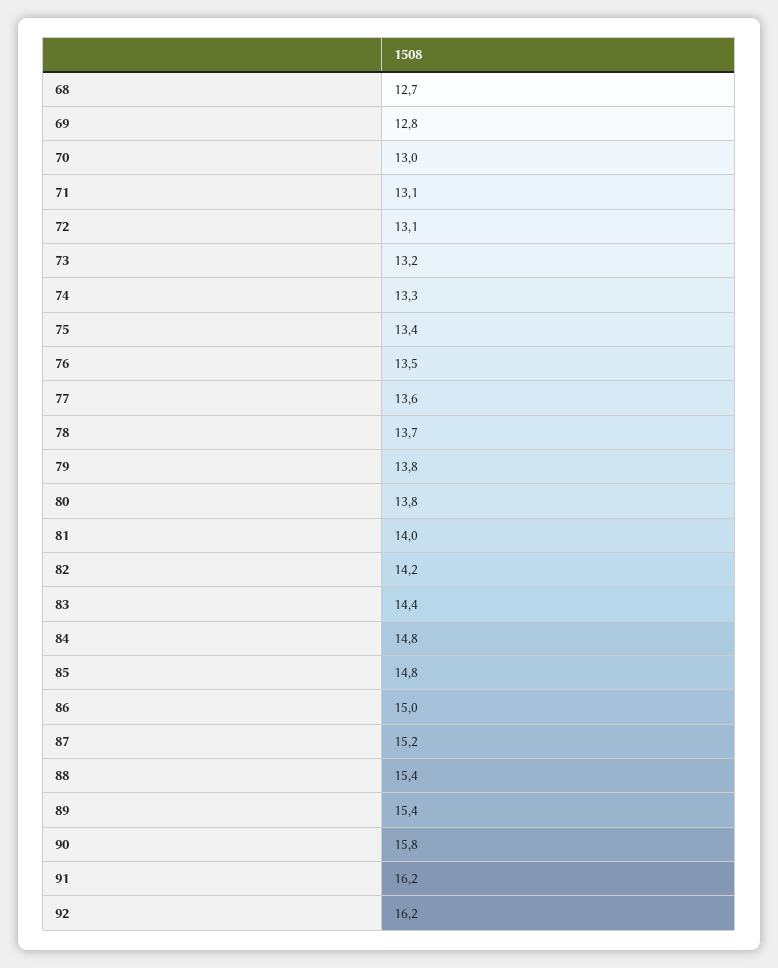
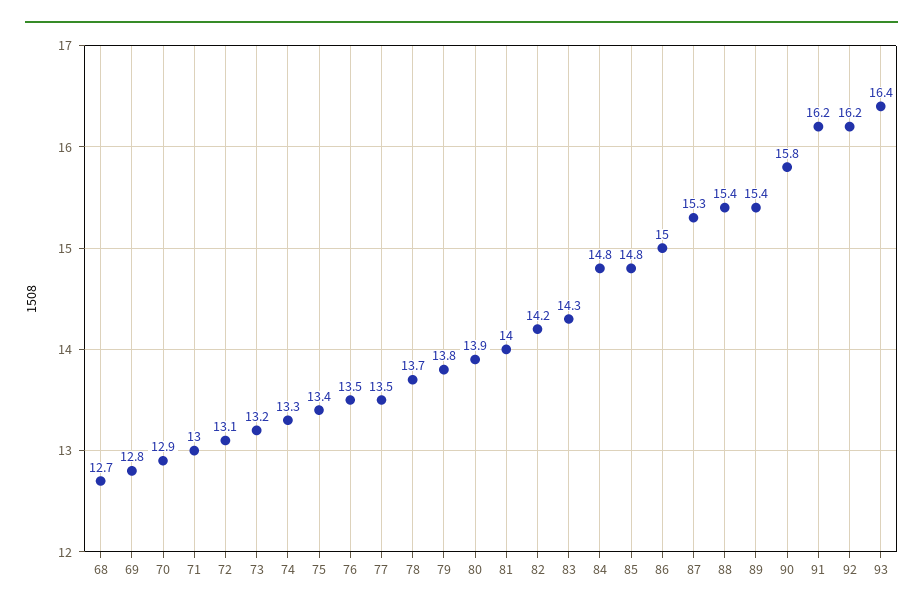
  {
    "68": 12.7,
    "69": 12.8,
-   "70": 13,
+   "70": 12.9,
-   "71": 13.1,
+   "71": 13,
    "72": 13.1,
    "73": 13.2,
    "74": 13.3,
    "75": 13.4,
    "76": 13.5,
-   "77": 13.6,
+   "77": 13.5,
    "78": 13.7,
    "79": 13.8,
-   "80": 13.8,
+   "80": 13.9,
    "81": 14,
    "82": 14.2,
-   "83": 14.4,
+   "83": 14.3,
    "84": 14.8,
    "85": 14.8,
    "86": 15,
-   "87": 15.2,
+   "87": 15.3,
    "88": 15.4,
    "89": 15.4,
    "90": 15.8,
    "91": 16.2,
-   "92": 16.2
+   "92": 16.2,
+   "93": 16.4
  }

